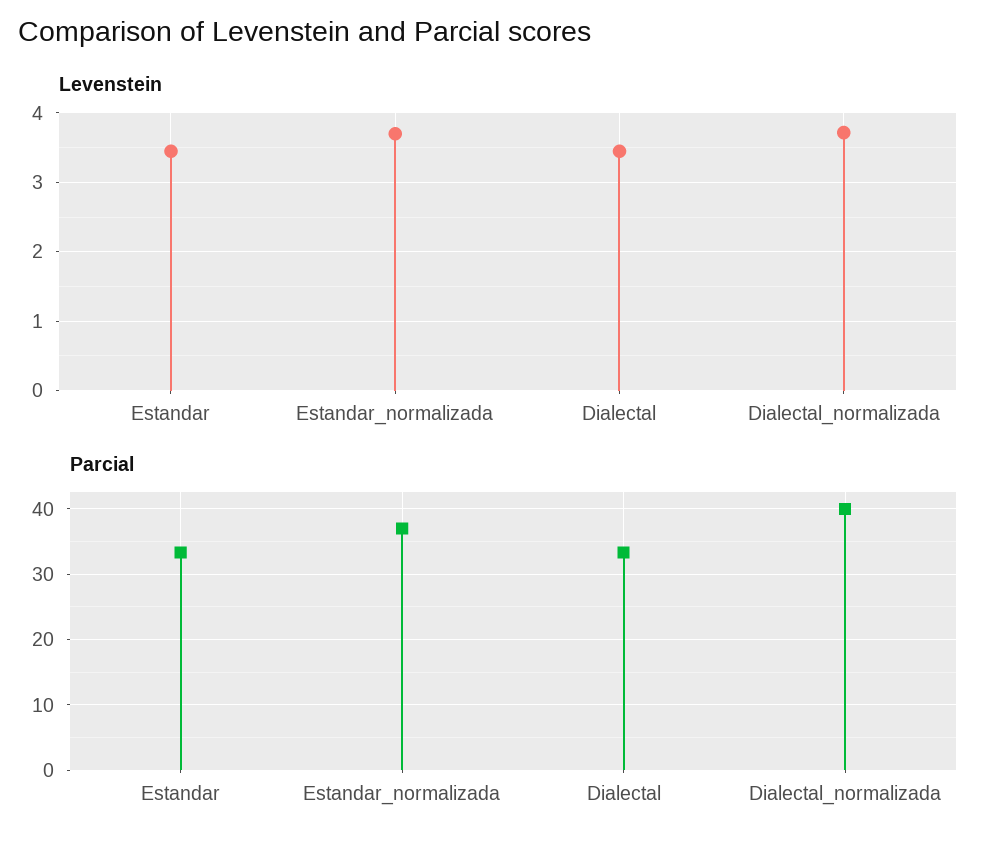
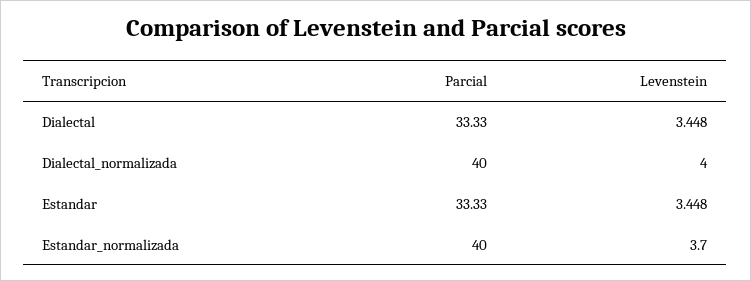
  {
    "Levenstein": {
      "Estandar": 3.448,
      "Estandar_normalizada": 3.7,
      "Dialectal": 3.448,
-     "Dialectal_normalizada": 3.7
+     "Dialectal_normalizada": 4
    },
    "Parcial": {
      "Estandar": 33.33,
-     "Estandar_normalizada": 37,
+     "Estandar_normalizada": 40,
      "Dialectal": 33.33,
      "Dialectal_normalizada": 40
    }
  }

